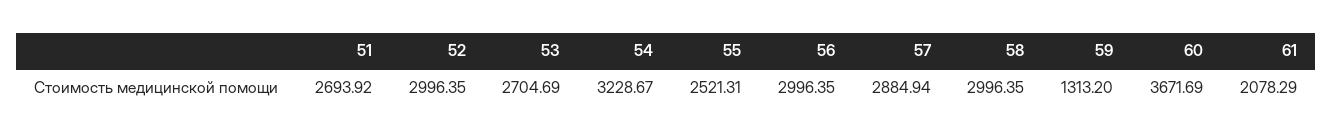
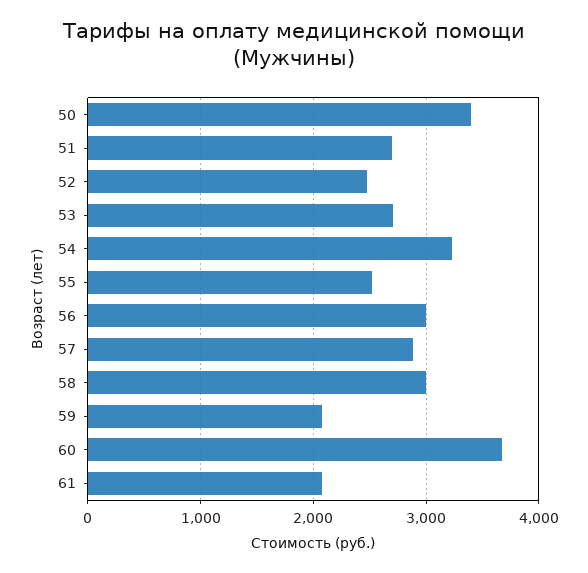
  {
    "51": 2693.92,
-   "52": 2996.35,
+   "52": 2500,
    "53": 2704.69,
    "54": 3228.67,
    "55": 2521.31,
    "56": 2996.35,
    "57": 2884.94,
    "58": 2996.35,
-   "59": 1313.2,
+   "59": 2100,
    "60": 3671.69,
-   "61": 2078.29
+   "61": 2078.29,
+   "50": 3400
  }

